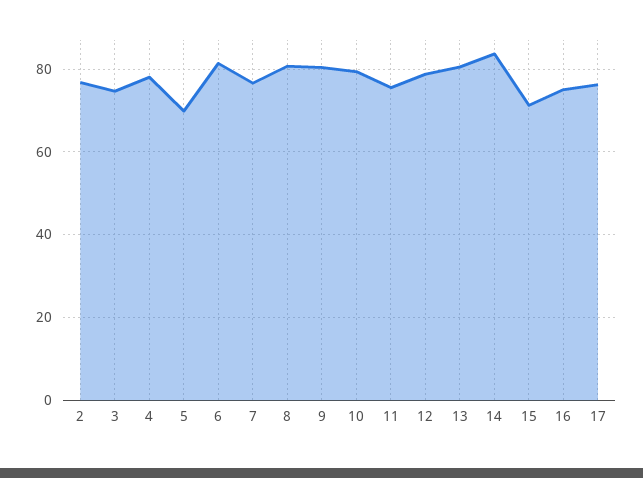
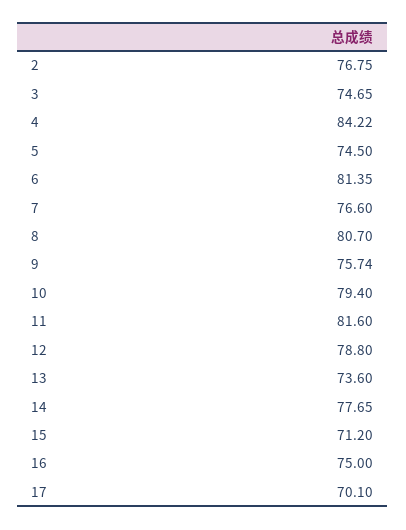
  {
    "2": 76.75,
    "3": 74.65,
-   "4": 78,
+   "4": 84.22,
-   "5": 70,
+   "5": 74.5,
    "6": 81.35,
    "7": 76.6,
    "8": 80.7,
-   "9": 80,
+   "9": 75.74,
    "10": 79.4,
-   "11": 76,
+   "11": 81.6,
    "12": 78.8,
-   "13": 80,
+   "13": 73.6,
-   "14": 84,
+   "14": 77.65,
    "15": 71.2,
    "16": 75,
-   "17": 76
+   "17": 70.1
  }

